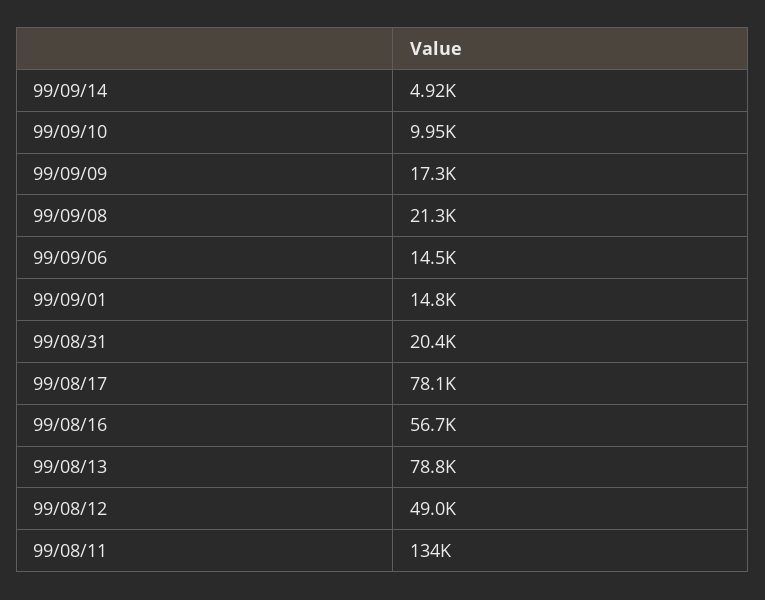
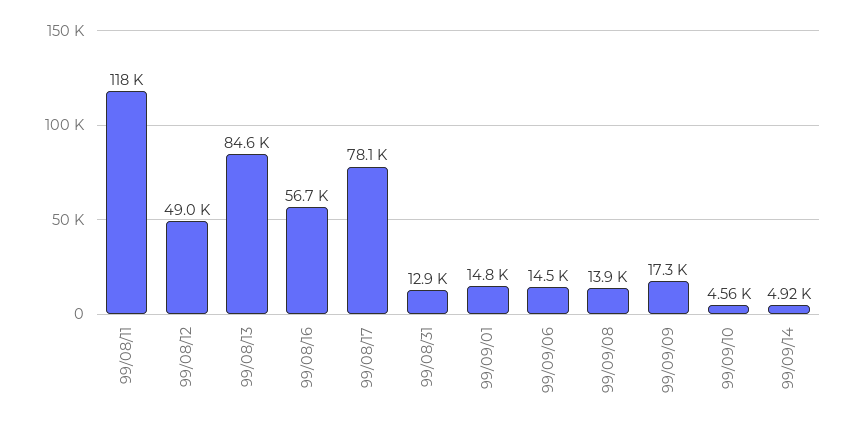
  {
    "99/09/14": 4920,
-   "99/09/10": 9950,
+   "99/09/10": 4560,
    "99/09/09": 17300,
-   "99/09/08": 21300,
+   "99/09/08": 13900,
    "99/09/06": 14500,
    "99/09/01": 14800,
-   "99/08/31": 20400,
+   "99/08/31": 12900,
    "99/08/17": 78100,
    "99/08/16": 56700,
-   "99/08/13": 78800,
+   "99/08/13": 84600,
    "99/08/12": 49000,
-   "99/08/11": 134000
+   "99/08/11": 118000
  }

